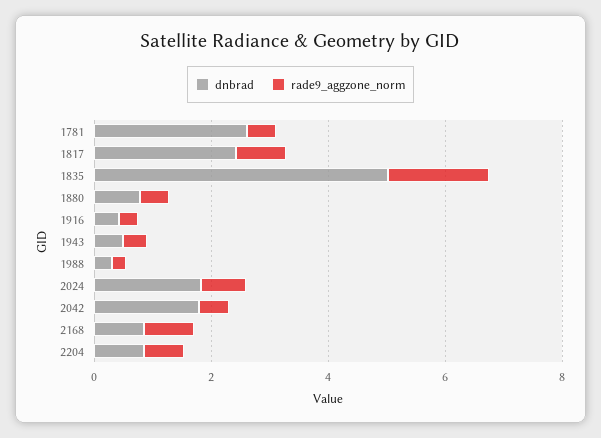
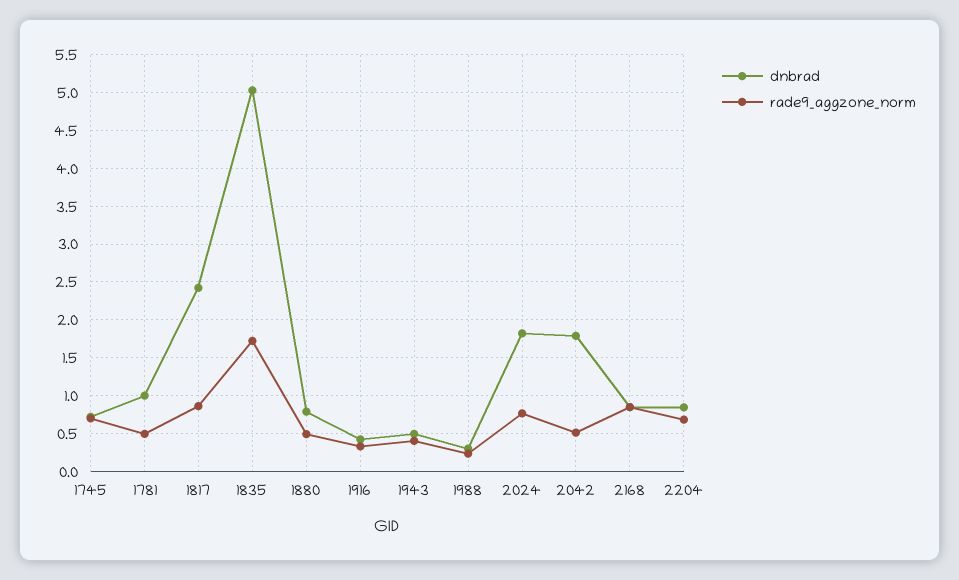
  {
    "dnbrad": {
-     "1781": 2.5,
+     "1781": 1,
      "1817": 2.4,
      "1835": 5,
      "1880": 0.8,
      "1916": 0.4,
      "1943": 0.5,
      "1988": 0.3,
      "2024": 1.8,
      "2042": 1.8,
      "2168": 0.8,
-     "2204": 0.8
+     "2204": 0.8,
+     "1745": 0.7
    },
    "rade9_aggzone_norm": {
      "1781": 0.5,
      "1817": 0.9,
      "1835": 1.7,
      "1880": 0.5,
      "1916": 0.3,
      "1943": 0.4,
      "1988": 0.2,
      "2024": 0.8,
      "2042": 0.5,
      "2168": 0.8,
-     "2204": 0.7
+     "2204": 0.7,
+     "1745": 0.7
    }
  }

